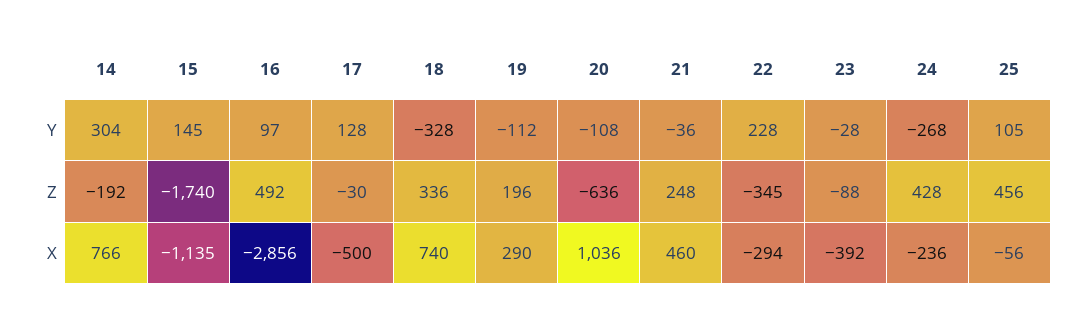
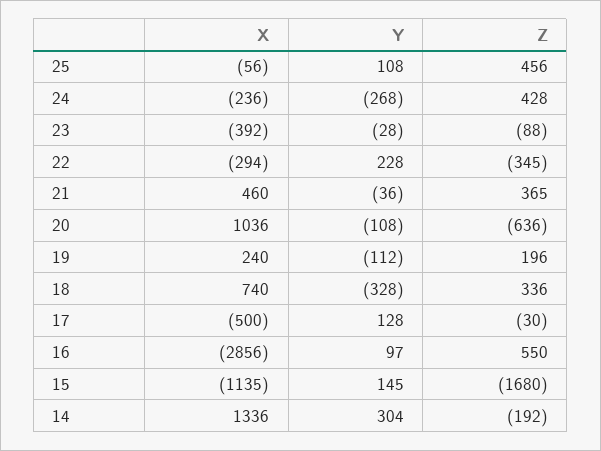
  {
    "14": {
      "Y": 304,
      "Z": -192,
-     "X": 766
+     "X": 1336
    },
    "15": {
      "Y": 145,
-     "Z": -1740,
+     "Z": -1680,
      "X": -1135
    },
    "16": {
      "Y": 97,
-     "Z": 492,
+     "Z": 550,
      "X": -2856
    },
    "17": {
      "Y": 128,
      "Z": -30,
      "X": -500
    },
    "18": {
      "Y": -328,
      "Z": 336,
      "X": 740
    },
    "19": {
      "Y": -112,
      "Z": 196,
-     "X": 290
+     "X": 240
    },
    "20": {
      "Y": -108,
      "Z": -636,
      "X": 1036
    },
    "21": {
      "Y": -36,
-     "Z": 248,
+     "Z": 365,
      "X": 460
    },
    "22": {
      "Y": 228,
      "Z": -345,
      "X": -294
    },
    "23": {
      "Y": -28,
      "Z": -88,
      "X": -392
    },
    "24": {
      "Y": -268,
      "Z": 428,
      "X": -236
    },
    "25": {
-     "Y": 105,
+     "Y": 108,
      "Z": 456,
      "X": -56
    }
  }

